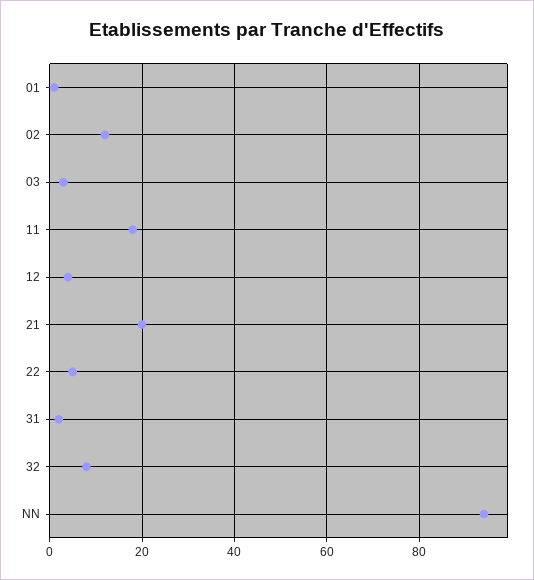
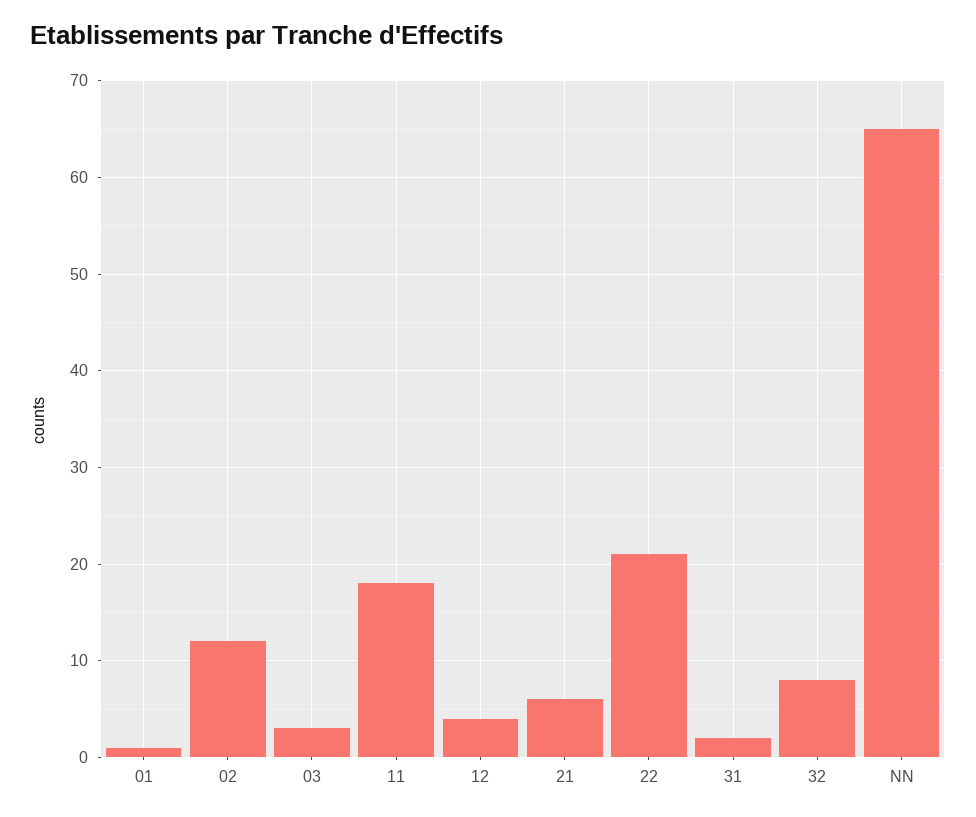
  {
    "01": 1,
    "02": 12,
    "03": 3,
    "11": 18,
    "12": 4,
-   "21": 20,
+   "21": 6,
-   "22": 5,
+   "22": 21,
    "31": 2,
    "32": 8,
-   "NN": 95
+   "NN": 65
  }

